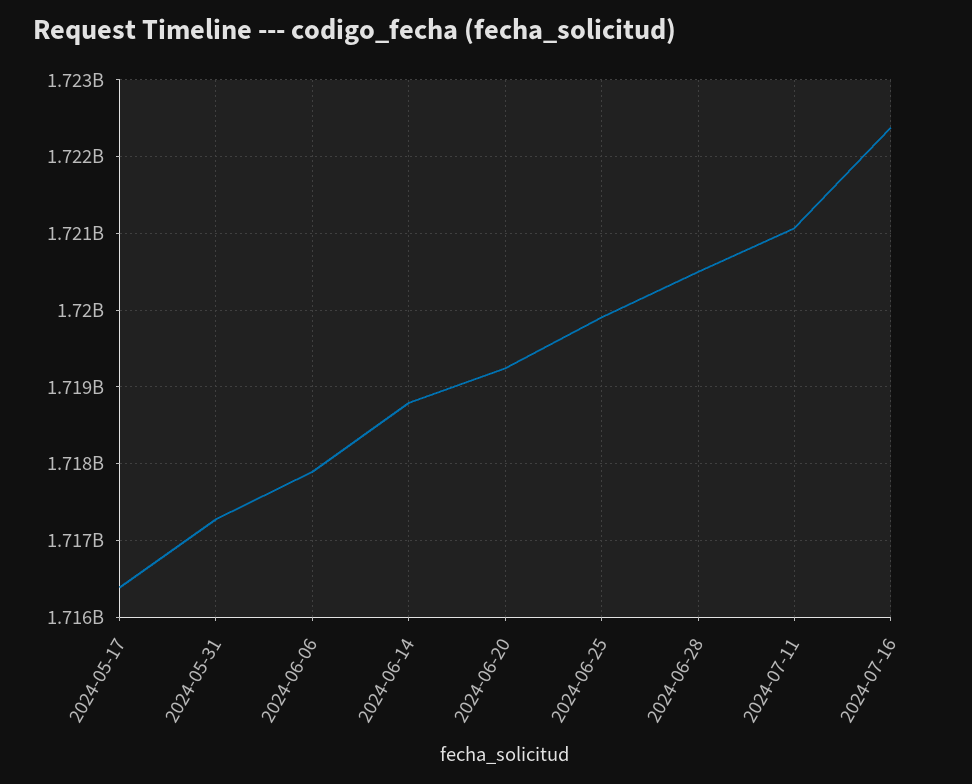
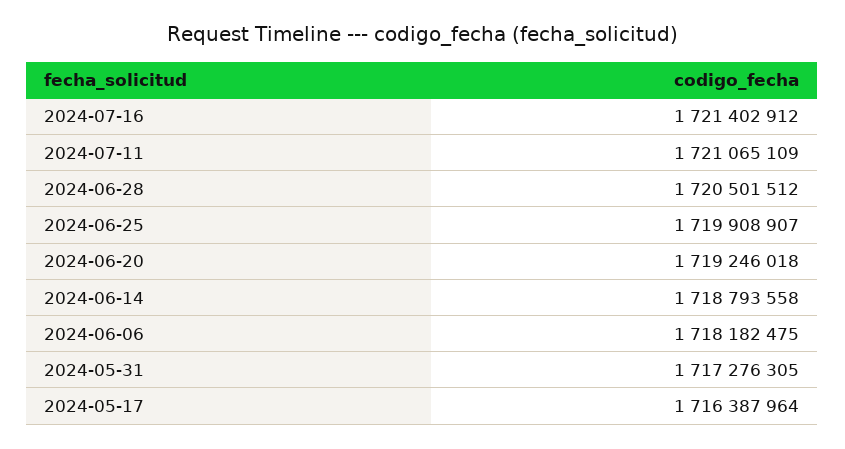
  {
    "2024-05-17": 1716387964,
    "2024-05-31": 1717276305,
-   "2024-06-06": 1717900000,
+   "2024-06-06": 1718182475,
    "2024-06-14": 1718793558,
    "2024-06-20": 1719246018,
    "2024-06-25": 1719908907,
    "2024-06-28": 1720501512,
    "2024-07-11": 1721065109,
-   "2024-07-16": 1722400000
+   "2024-07-16": 1721402912
  }

